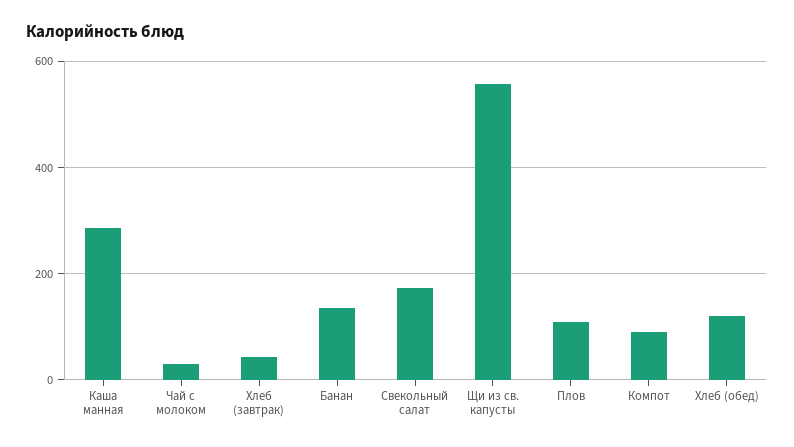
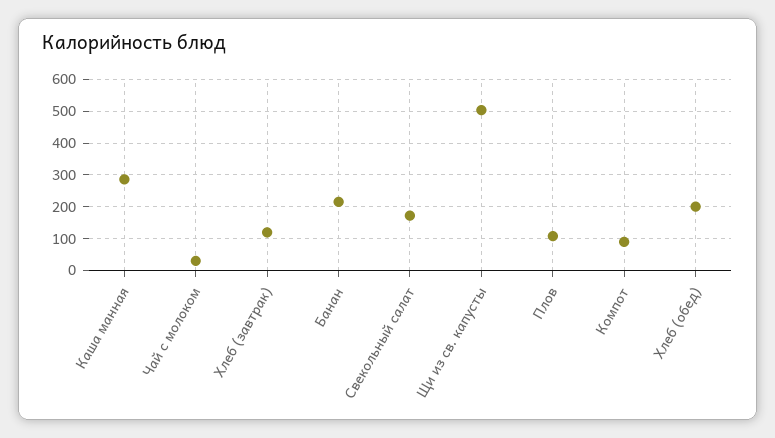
  {
    "Каша манная": 280,
    "Чай с молоком": 40,
-   "Хлеб (завтрак)": 40,
+   "Хлеб (завтрак)": 120,
-   "Банан": 140,
+   "Банан": 220,
    "Свекольный салат": 180,
-   "Щи из св. капусты": 560,
+   "Щи из св. капусты": 500,
    "Плов": 100,
    "Компот": 80,
-   "Хлеб (обед)": 120
+   "Хлеб (обед)": 200
  }

